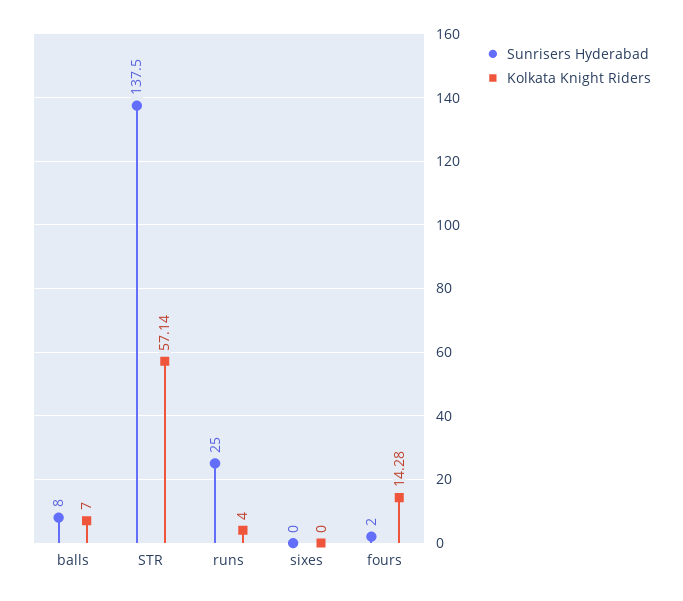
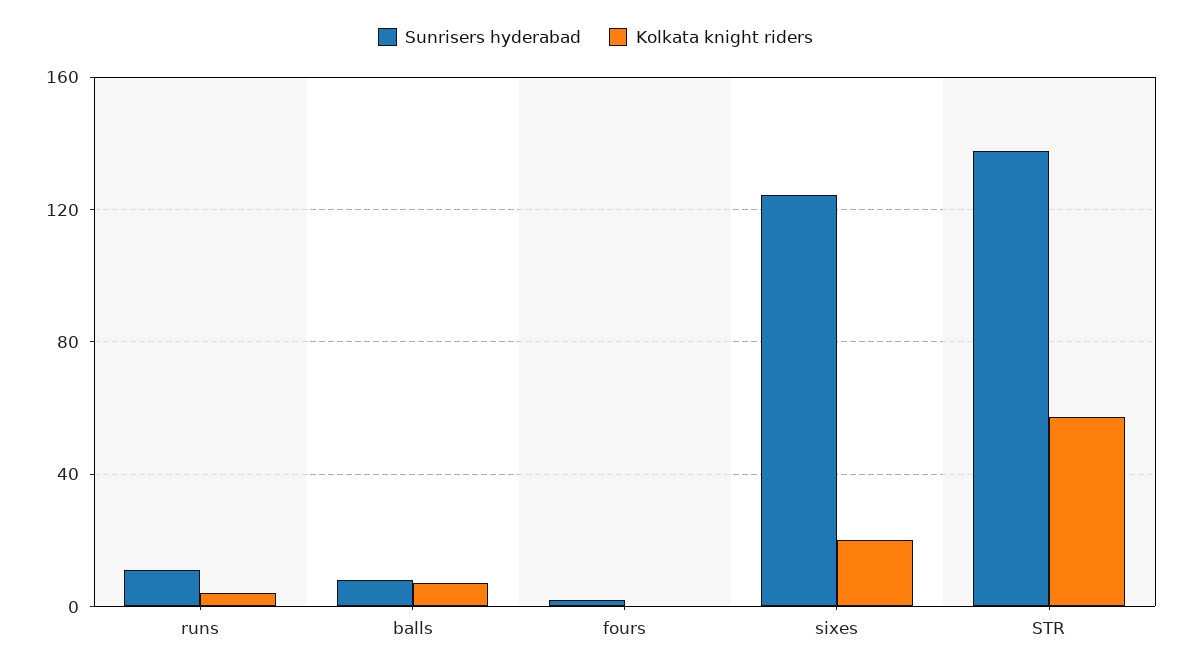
  {
    "Sunrisers Hyderabad": {
      "balls": 8,
      "STR": 137.5,
-     "runs": 25,
+     "runs": 10,
-     "sixes": 0,
+     "sixes": 125,
      "fours": 2
    },
    "Kolkata Knight Riders": {
      "balls": 7,
      "STR": 57.14,
      "runs": 4,
-     "sixes": 0,
+     "sixes": 20,
-     "fours": 14.28
+     "fours": 0
    }
  }

